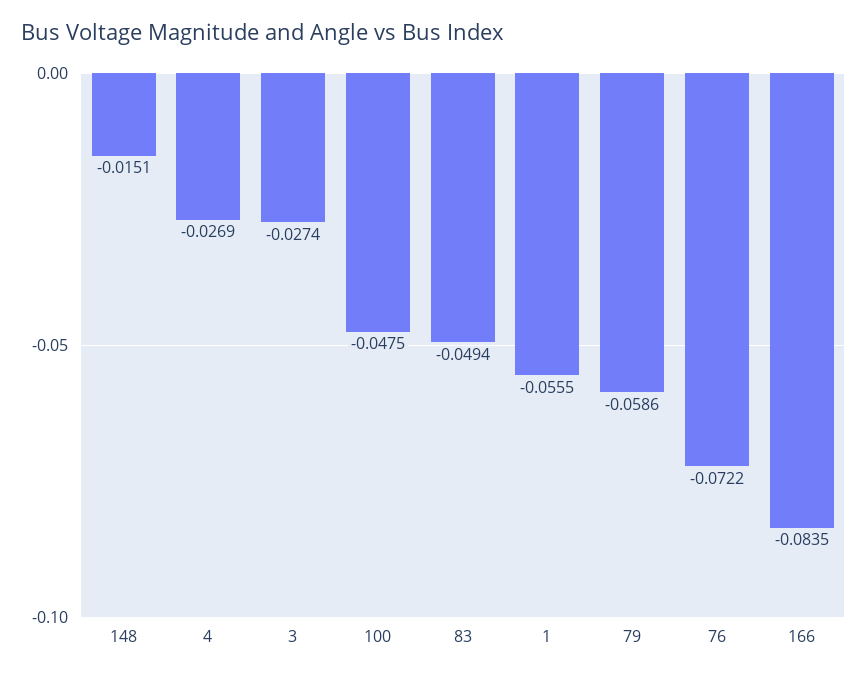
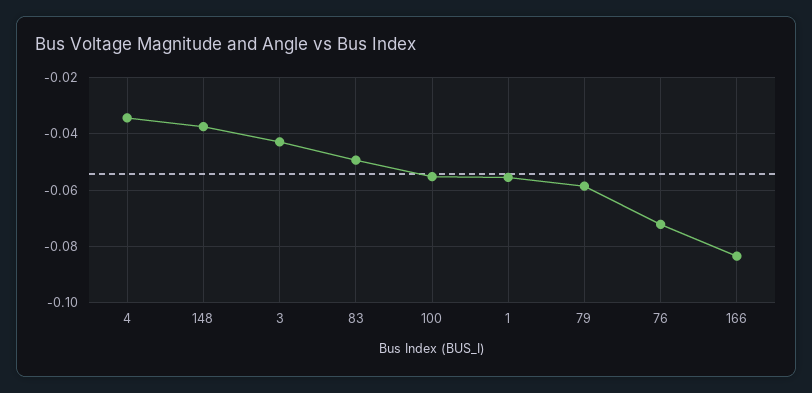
  {
-   "148": -0.0151,
+   "148": -0.0375,
-   "4": -0.0269,
+   "4": -0.035,
-   "3": -0.0274,
+   "3": -0.0425,
-   "100": -0.0475,
+   "100": -0.055,
    "83": -0.0494,
    "1": -0.0555,
    "79": -0.0586,
    "76": -0.0722,
    "166": -0.0835
  }

